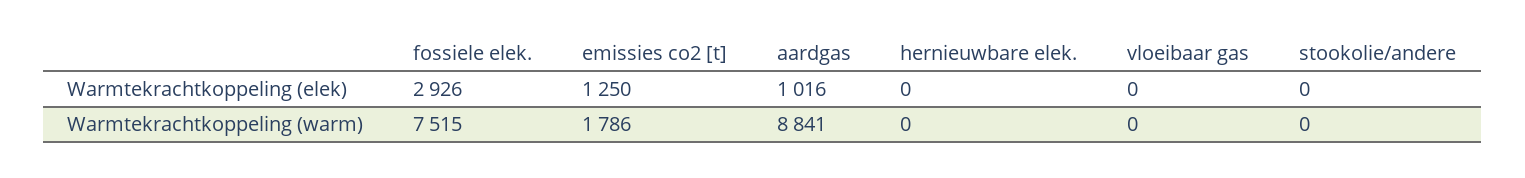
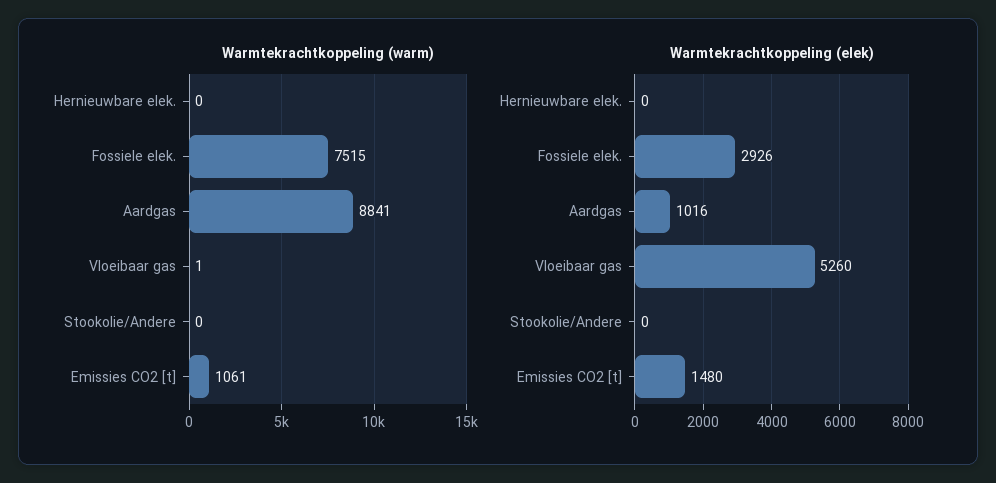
  {
    "Warmtekrachtkoppeling (elek)": {
      "fossiele elek.": 2926,
-     "emissies co2 [t]": 1250,
+     "emissies co2 [t]": 1480,
      "aardgas": 1016,
      "hernieuwbare elek.": 0,
-     "vloeibaar gas": 0,
+     "vloeibaar gas": 5260,
      "stookolie/andere": 0
    },
    "Warmtekrachtkoppeling (warm)": {
      "fossiele elek.": 7515,
-     "emissies co2 [t]": 1786,
+     "emissies co2 [t]": 1061,
      "aardgas": 8841,
      "hernieuwbare elek.": 0,
-     "vloeibaar gas": 0,
+     "vloeibaar gas": 1,
      "stookolie/andere": 0
    }
  }

